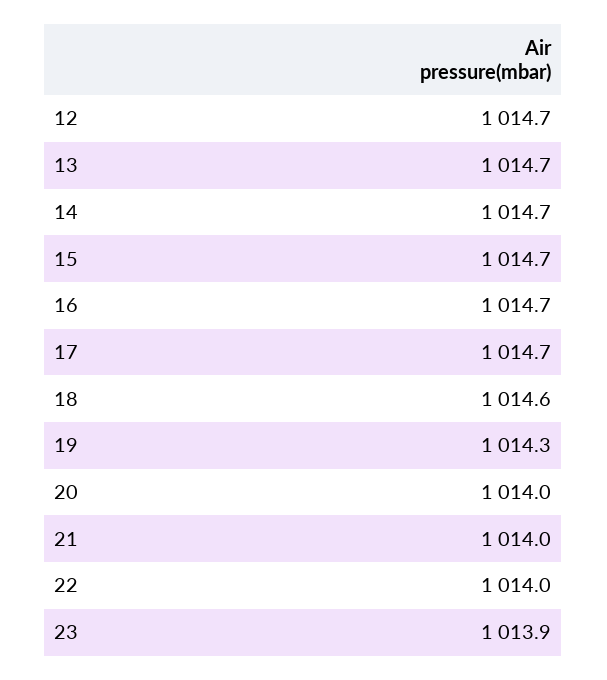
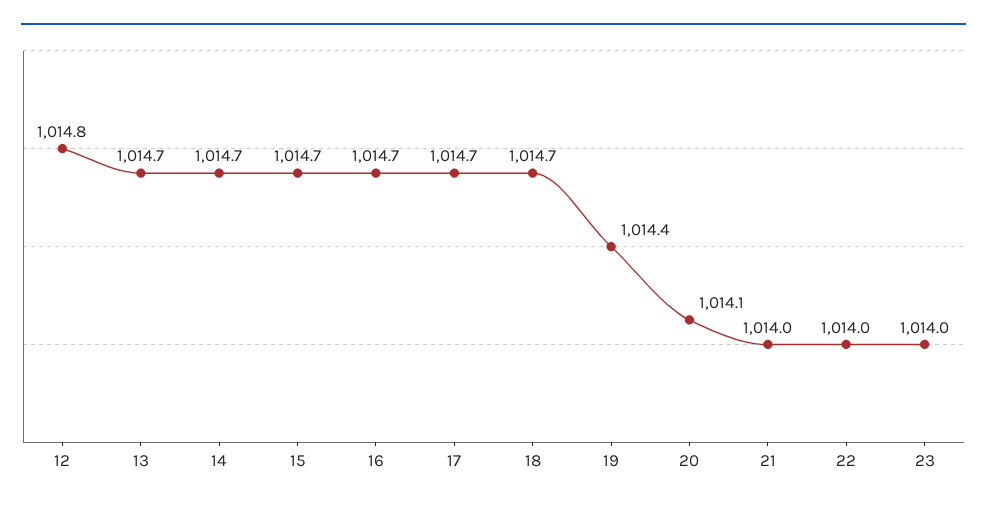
  {
-   "12": 1014.7,
+   "12": 1014.8,
    "13": 1014.7,
    "14": 1014.7,
    "15": 1014.7,
    "16": 1014.7,
    "17": 1014.7,
-   "18": 1014.6,
+   "18": 1014.7,
-   "19": 1014.3,
+   "19": 1014.4,
-   "20": 1014,
+   "20": 1014.1,
    "21": 1014,
    "22": 1014,
-   "23": 1013.9
+   "23": 1014
  }

